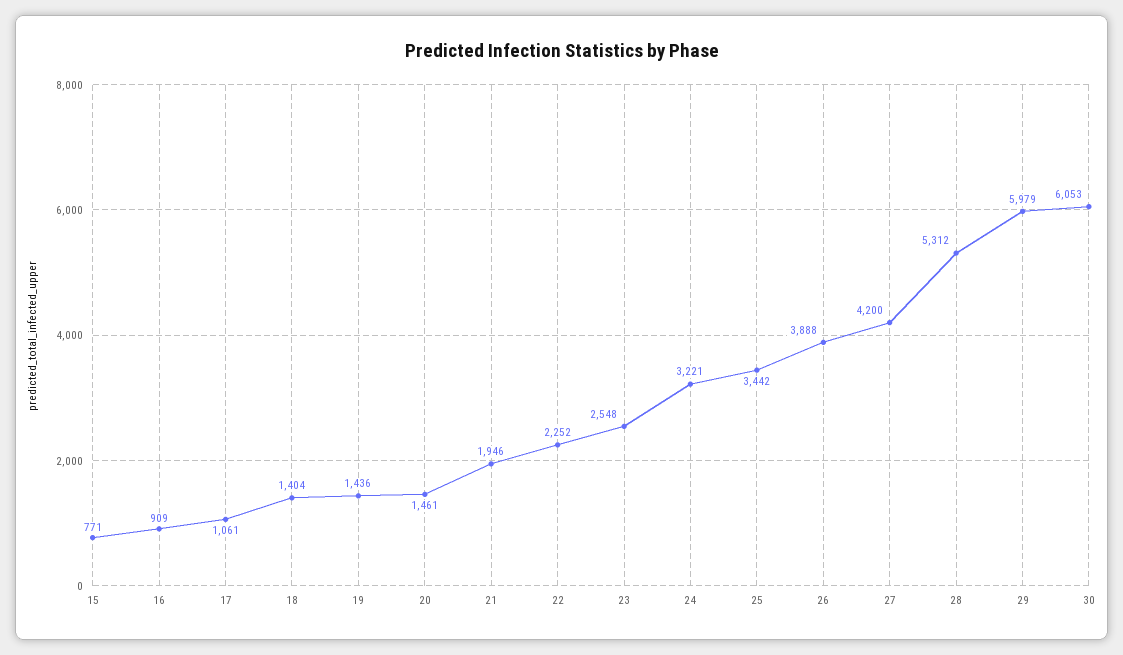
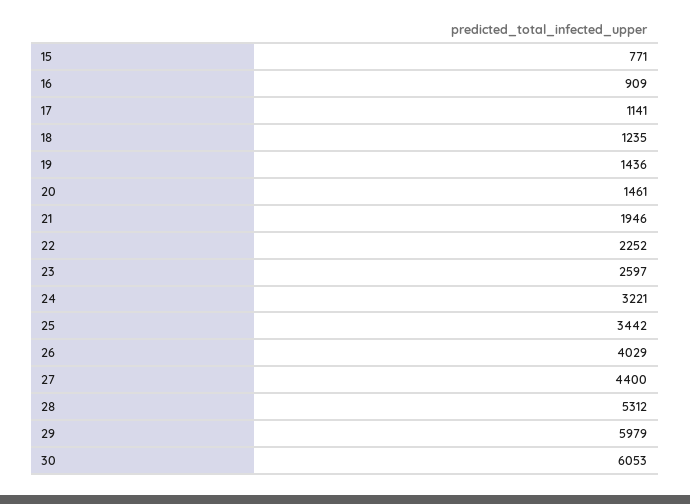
  {
    "15": 771,
    "16": 909,
-   "17": 1061,
+   "17": 1141,
-   "18": 1404,
+   "18": 1235,
    "19": 1436,
    "20": 1461,
    "21": 1946,
    "22": 2252,
-   "23": 2548,
+   "23": 2597,
    "24": 3221,
    "25": 3442,
-   "26": 3888,
+   "26": 4029,
-   "27": 4200,
+   "27": 4400,
    "28": 5312,
    "29": 5979,
    "30": 6053
  }

